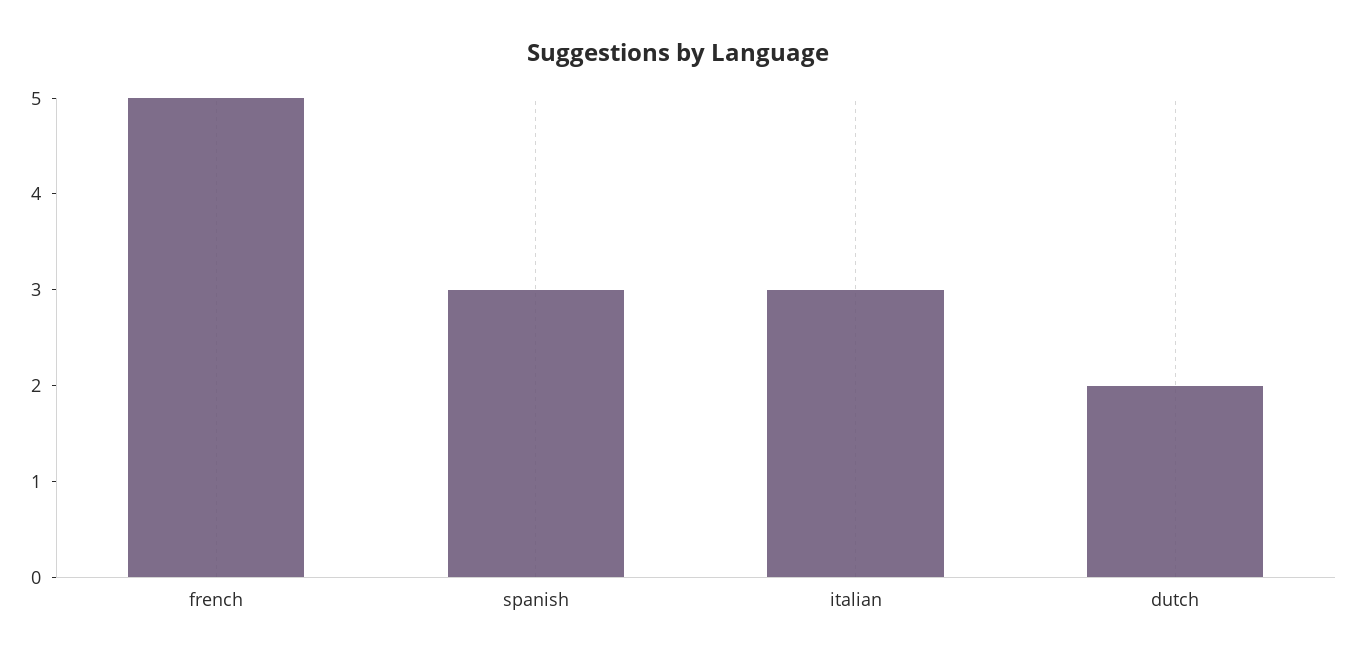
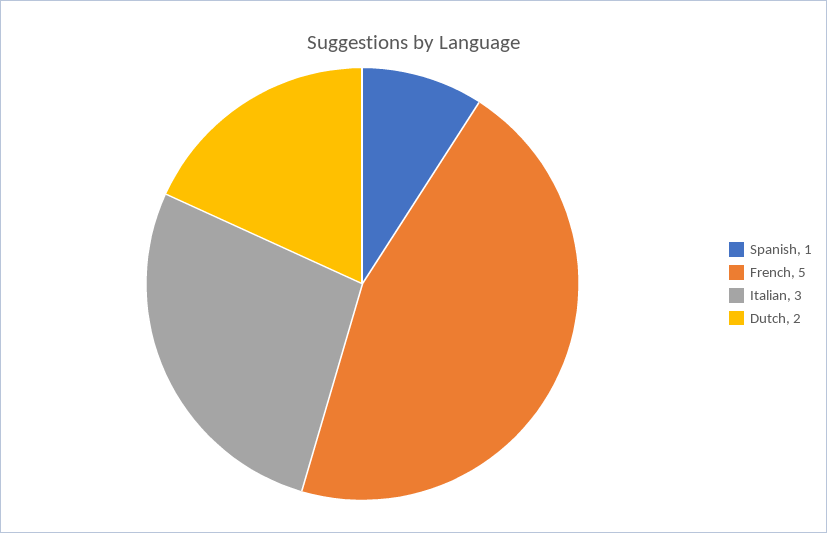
  {
    "french": 5,
-   "spanish": 3,
+   "spanish": 1,
    "italian": 3,
    "dutch": 2
  }

